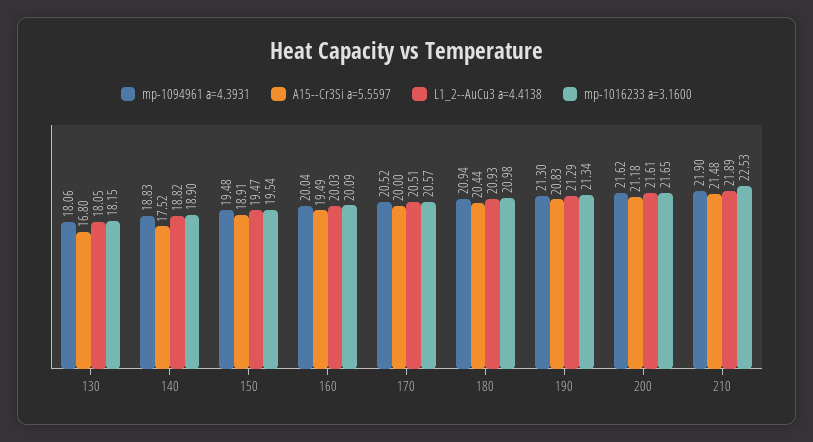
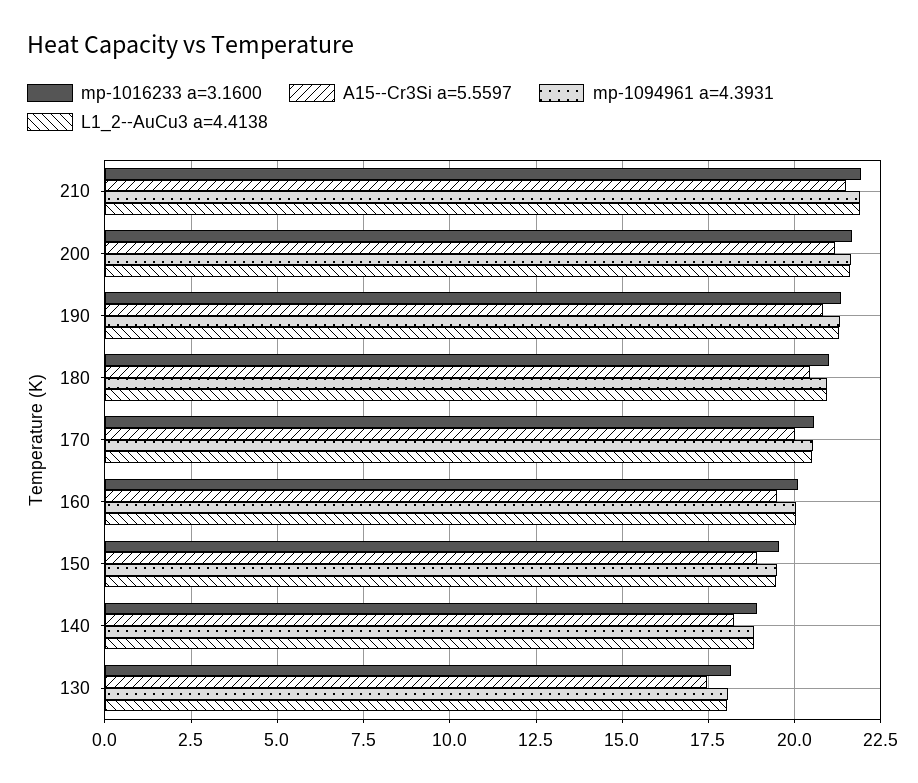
  {
    "mp-1094961 a=4.3931": {
      "130": 18.06,
      "140": 18.83,
      "150": 19.48,
      "160": 20.04,
      "170": 20.52,
      "180": 20.94,
      "190": 21.3,
      "200": 21.62,
      "210": 21.9
    },
    "A15--Cr3Si a=5.5597": {
-     "130": 16.8,
+     "130": 17.5,
-     "140": 17.52,
+     "140": 18.25,
      "150": 18.91,
      "160": 19.49,
      "170": 20,
      "180": 20.44,
      "190": 20.83,
      "200": 21.18,
      "210": 21.48
    },
    "L1_2--AuCu3 a=4.4138": {
      "130": 18.05,
      "140": 18.82,
      "150": 19.47,
      "160": 20.03,
      "170": 20.51,
      "180": 20.93,
      "190": 21.29,
      "200": 21.61,
      "210": 21.89
    },
    "mp-1016233 a=3.1600": {
      "130": 18.15,
      "140": 18.9,
      "150": 19.54,
      "160": 20.09,
      "170": 20.57,
      "180": 20.98,
      "190": 21.34,
      "200": 21.65,
-     "210": 22.53
+     "210": 22
    }
  }

